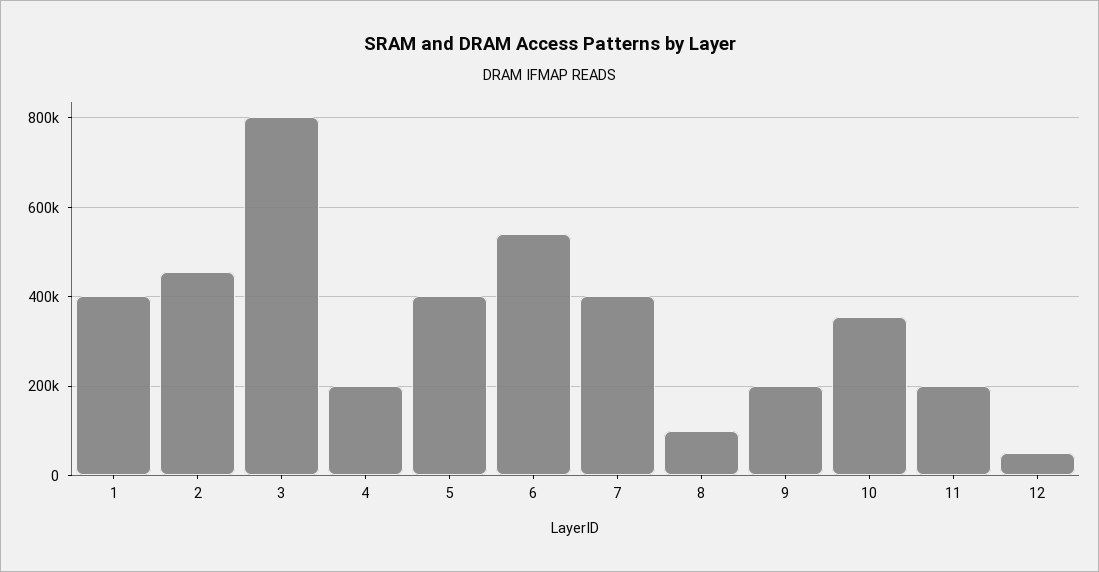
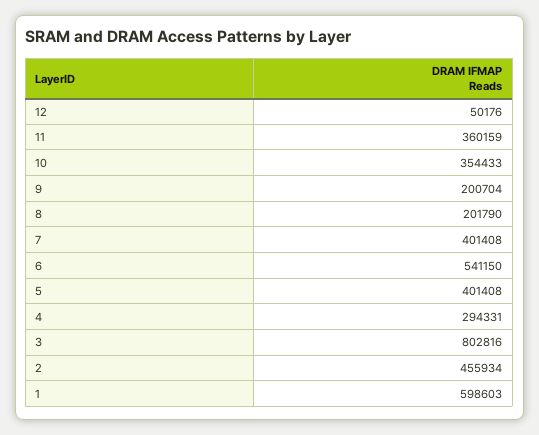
  {
-   "1": 400000,
+   "1": 598603,
    "2": 455934,
    "3": 802816,
-   "4": 200000,
+   "4": 294331,
    "5": 401408,
    "6": 541150,
    "7": 401408,
-   "8": 100000,
+   "8": 201790,
    "9": 200704,
    "10": 354433,
-   "11": 200000,
+   "11": 360159,
    "12": 50176
  }

